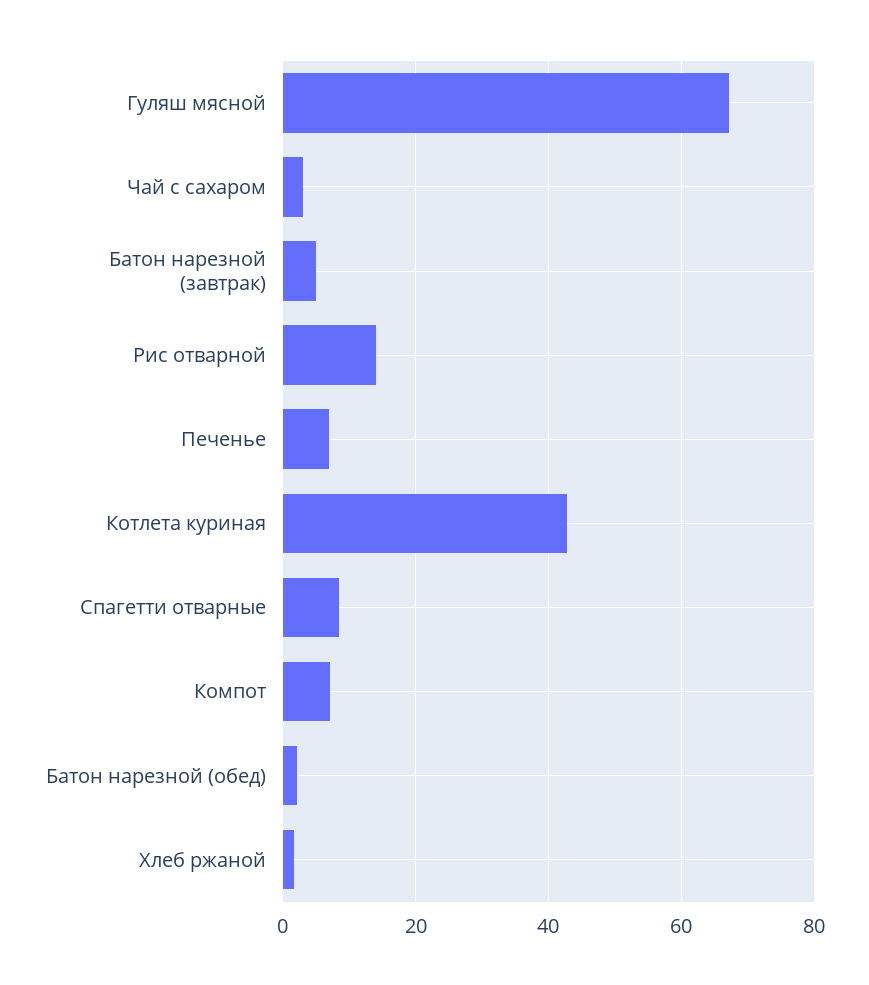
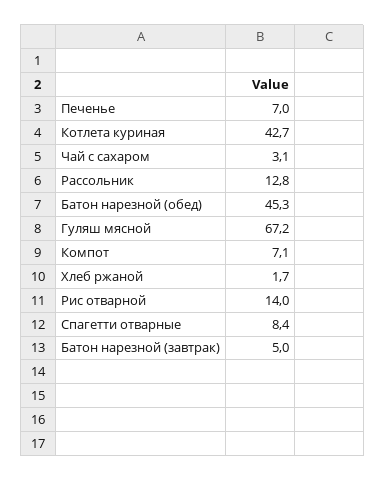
  {
    "Гуляш мясной": 67.2,
    "Чай с сахаром": 3.1,
    "Батон нарезной (завтрак)": 5,
    "Рис отварной": 14,
    "Печенье": 7,
    "Котлета куриная": 42.7,
    "Спагетти отварные": 8.4,
    "Компот": 7.1,
-   "Батон нарезной (обед)": 2,
+   "Батон нарезной (обед)": 45.3,
-   "Хлеб ржаной": 1.7
+   "Хлеб ржаной": 1.7,
+   "Рассольник": 12.8
  }

